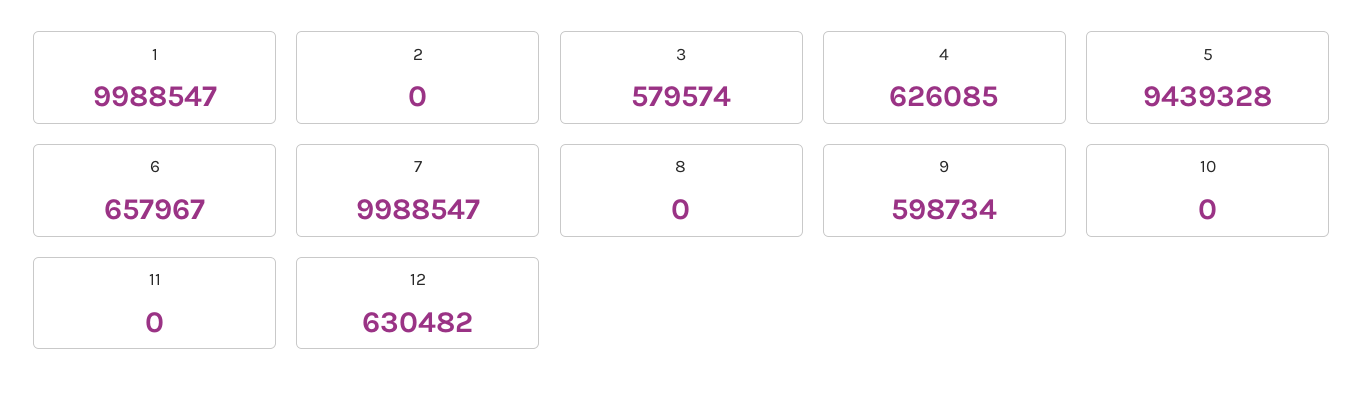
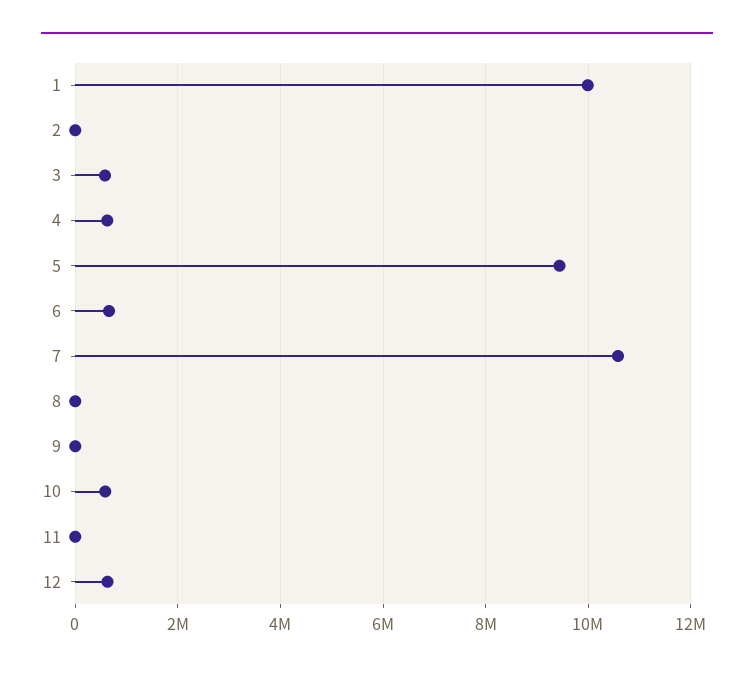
  {
    "1": 9988547,
    "2": 0,
    "3": 579574,
    "4": 626085,
    "5": 9439328,
    "6": 657967,
-   "7": 9988547,
+   "7": 10600000,
    "8": 0,
-   "9": 598734,
+   "9": 0,
-   "10": 0,
+   "10": 600000,
    "11": 0,
    "12": 630482
  }

